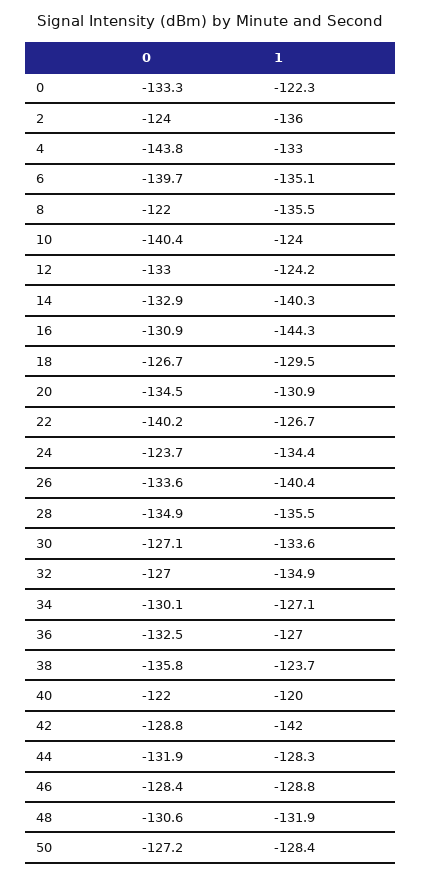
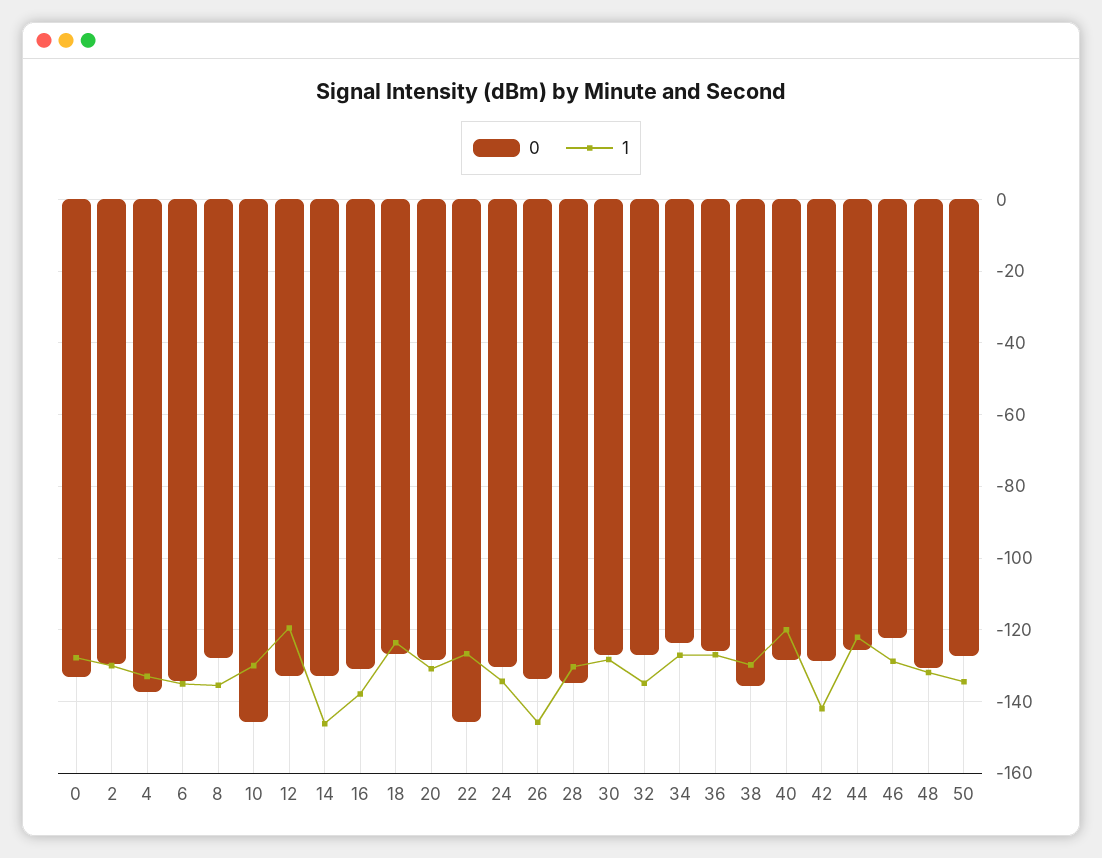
  {
    "0": {
      "0": -133.3,
-     "2": -124,
+     "2": -130,
-     "4": -143.8,
+     "4": -138,
-     "6": -139.7,
+     "6": -134,
-     "8": -122,
+     "8": -128,
-     "10": -140.4,
+     "10": -146,
      "12": -133,
      "14": -132.9,
      "16": -130.9,
      "18": -126.7,
-     "20": -134.5,
+     "20": -128,
-     "22": -140.2,
+     "22": -146,
-     "24": -123.7,
+     "24": -130,
      "26": -133.6,
      "28": -134.9,
      "30": -127.1,
      "32": -127,
-     "34": -130.1,
+     "34": -124,
-     "36": -132.5,
+     "36": -126,
      "38": -135.8,
-     "40": -122,
+     "40": -128,
      "42": -128.8,
-     "44": -131.9,
+     "44": -126,
-     "46": -128.4,
+     "46": -122,
      "48": -130.6,
      "50": -127.2
    },
    "1": {
-     "0": -122.3,
+     "0": -128,
-     "2": -136,
+     "2": -130,
      "4": -133,
      "6": -135.1,
      "8": -135.5,
-     "10": -124,
+     "10": -130,
-     "12": -124.2,
+     "12": -120,
-     "14": -140.3,
+     "14": -146,
-     "16": -144.3,
+     "16": -138,
-     "18": -129.5,
+     "18": -124,
      "20": -130.9,
      "22": -126.7,
      "24": -134.4,
-     "26": -140.4,
+     "26": -146,
-     "28": -135.5,
+     "28": -130,
-     "30": -133.6,
+     "30": -128,
      "32": -134.9,
      "34": -127.1,
      "36": -127,
-     "38": -123.7,
+     "38": -130,
      "40": -120,
      "42": -142,
-     "44": -128.3,
+     "44": -122,
      "46": -128.8,
      "48": -131.9,
-     "50": -128.4
+     "50": -134
    }
  }

